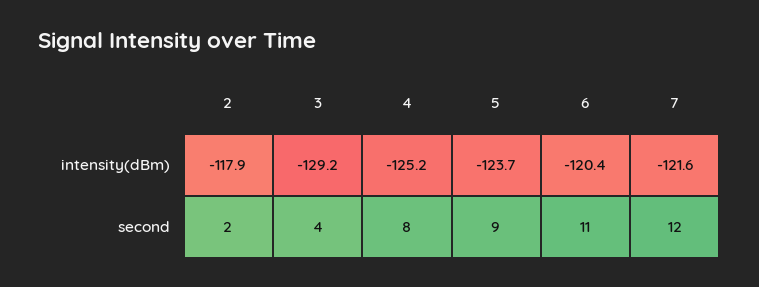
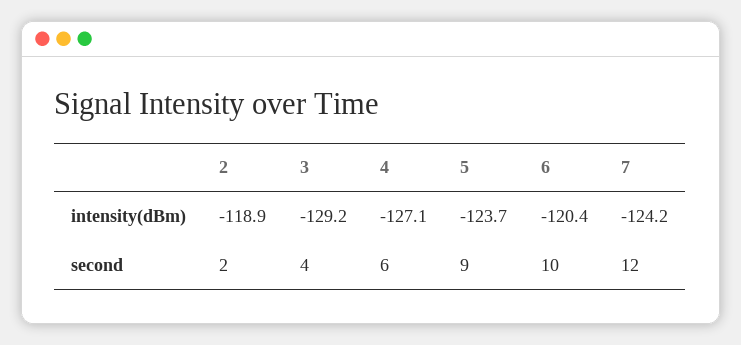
  {
    "2": {
-     "intensity(dBm)": -117.9,
+     "intensity(dBm)": -118.9,
      "second": 2
    },
    "3": {
      "intensity(dBm)": -129.2,
      "second": 4
    },
    "4": {
-     "intensity(dBm)": -125.2,
+     "intensity(dBm)": -127.1,
-     "second": 8
+     "second": 6
    },
    "5": {
      "intensity(dBm)": -123.7,
      "second": 9
    },
    "6": {
      "intensity(dBm)": -120.4,
-     "second": 11
+     "second": 10
    },
    "7": {
-     "intensity(dBm)": -121.6,
+     "intensity(dBm)": -124.2,
      "second": 12
    }
  }

